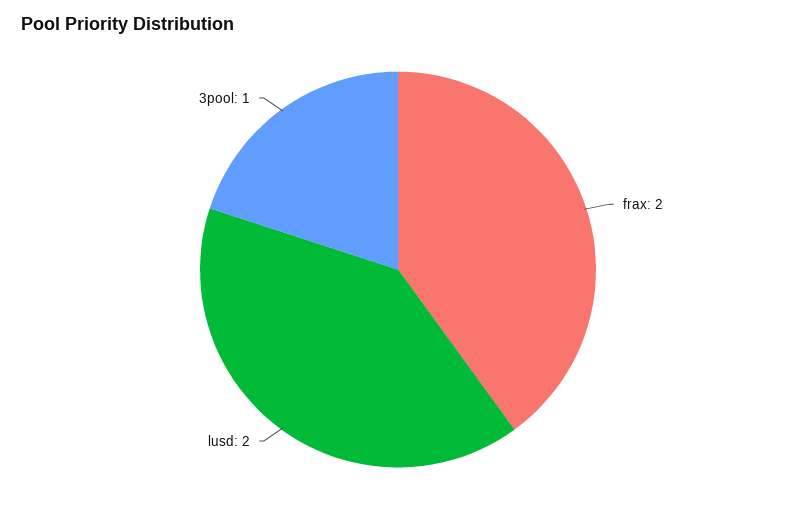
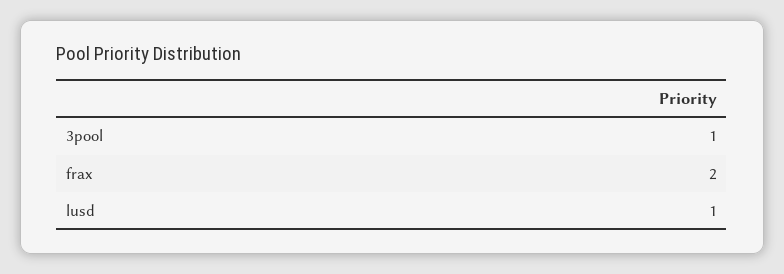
  {
    "frax": 2,
-   "lusd": 2,
+   "lusd": 1,
    "3pool": 1
  }

